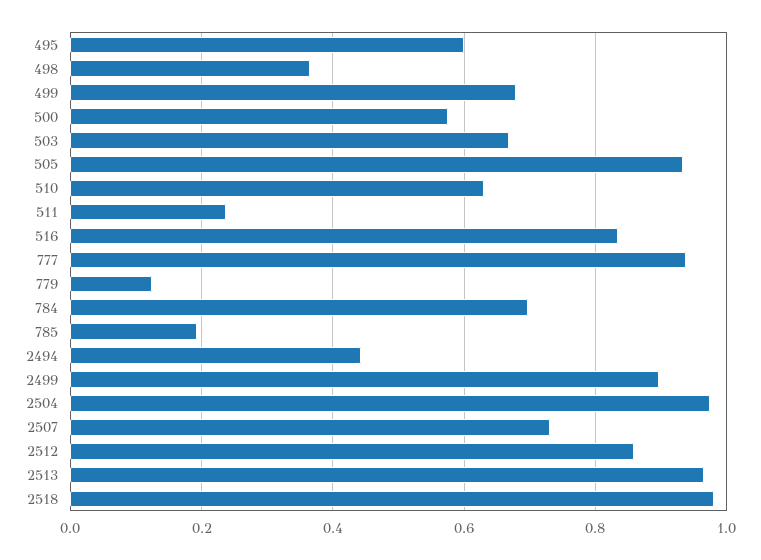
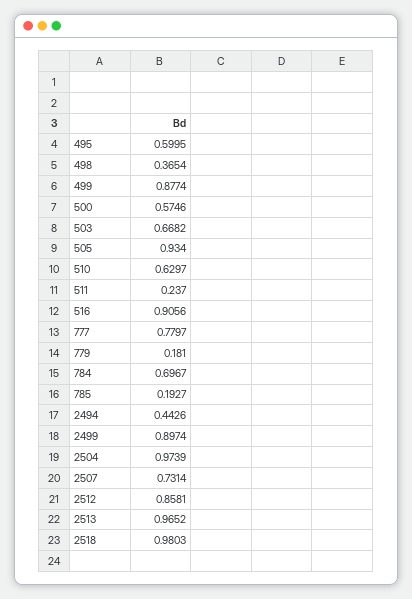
  {
    "495": 0.5995,
    "498": 0.3654,
-   "499": 0.68,
+   "499": 0.8774,
    "500": 0.5746,
    "503": 0.6682,
    "505": 0.934,
    "510": 0.6297,
    "511": 0.237,
-   "516": 0.84,
+   "516": 0.9056,
-   "777": 0.94,
+   "777": 0.7797,
-   "779": 0.12,
+   "779": 0.181,
    "784": 0.6967,
    "785": 0.1927,
    "2494": 0.4426,
    "2499": 0.8974,
    "2504": 0.9739,
    "2507": 0.7314,
    "2512": 0.8581,
    "2513": 0.9652,
    "2518": 0.9803
  }

